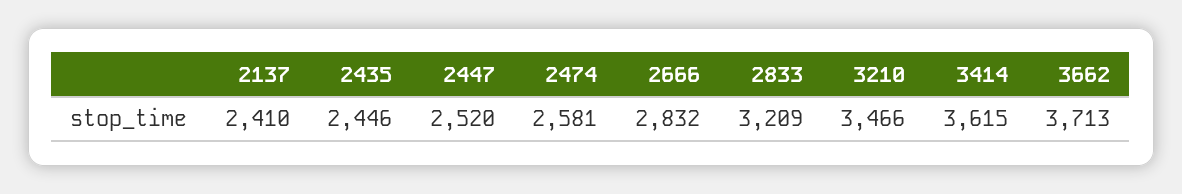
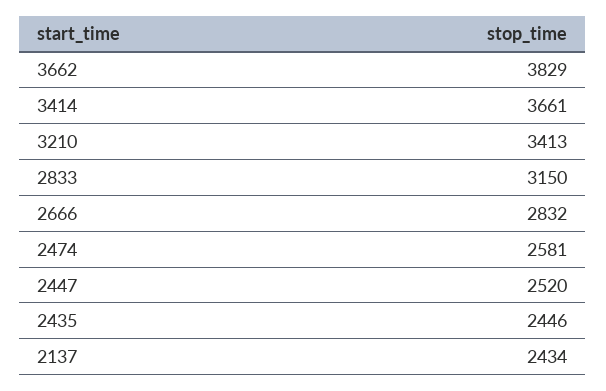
  {
-   "2137": 2410,
+   "2137": 2434,
    "2435": 2446,
    "2447": 2520,
    "2474": 2581,
    "2666": 2832,
-   "2833": 3209,
+   "2833": 3150,
-   "3210": 3466,
+   "3210": 3413,
-   "3414": 3615,
+   "3414": 3661,
-   "3662": 3713
+   "3662": 3829
  }

